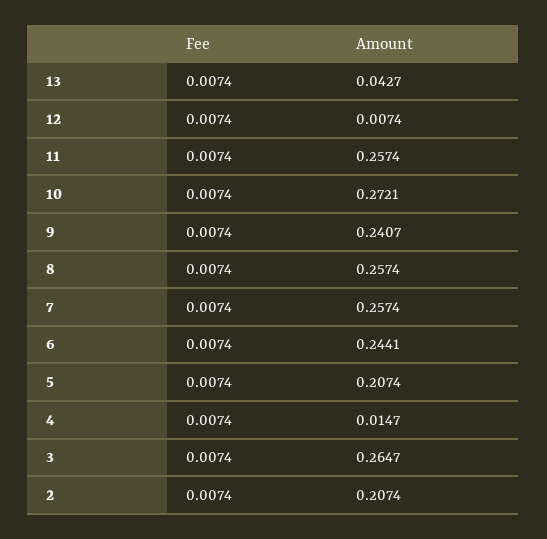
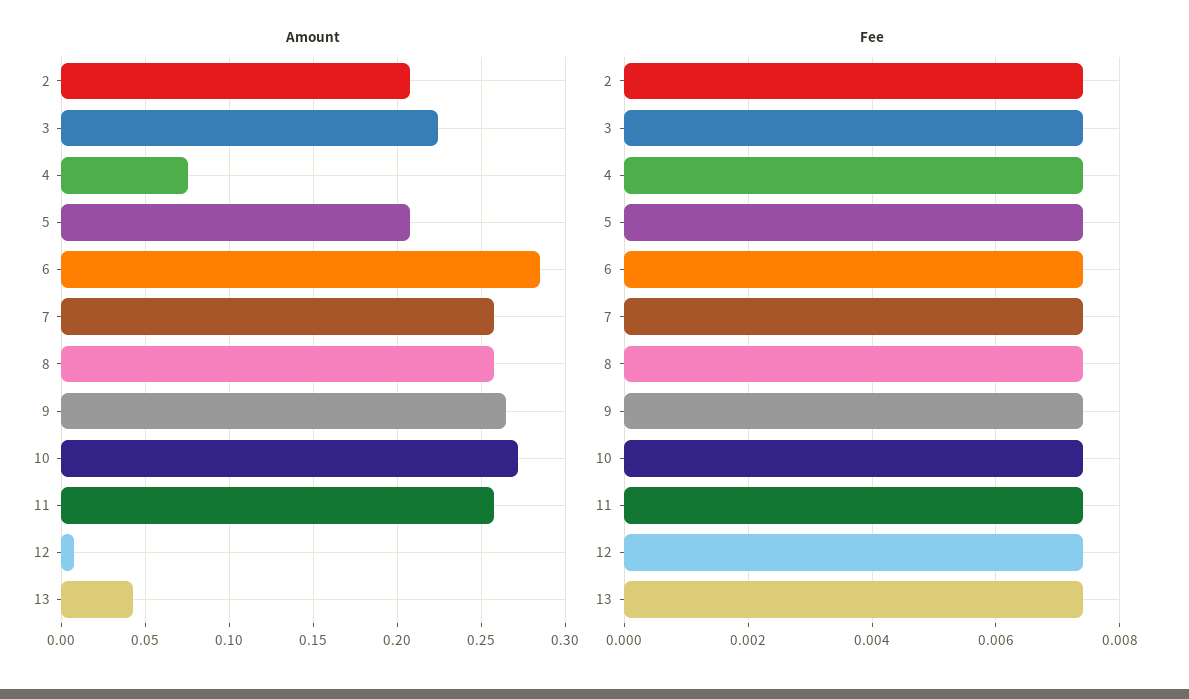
  {
    "Fee": {
      "13": 0.0074,
      "12": 0.0074,
      "11": 0.0074,
      "10": 0.0074,
      "9": 0.0074,
      "8": 0.0074,
      "7": 0.0074,
      "6": 0.0074,
      "5": 0.0074,
      "4": 0.0074,
      "3": 0.0074,
      "2": 0.0074
    },
    "Amount": {
      "13": 0.0427,
      "12": 0.0074,
      "11": 0.2574,
      "10": 0.2721,
-     "9": 0.2407,
+     "9": 0.265,
      "8": 0.2574,
      "7": 0.2574,
-     "6": 0.2441,
+     "6": 0.285,
      "5": 0.2074,
-     "4": 0.0147,
+     "4": 0.075,
-     "3": 0.2647,
+     "3": 0.225,
      "2": 0.2074
    }
  }

